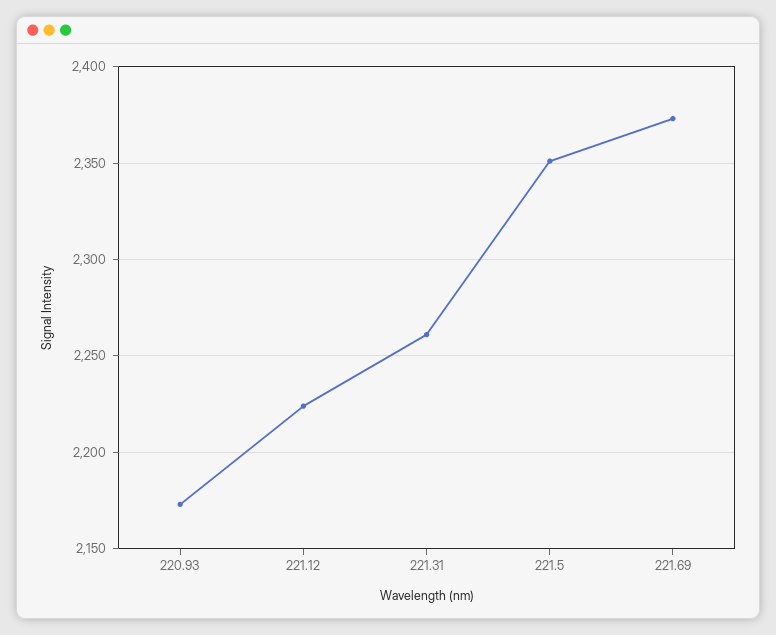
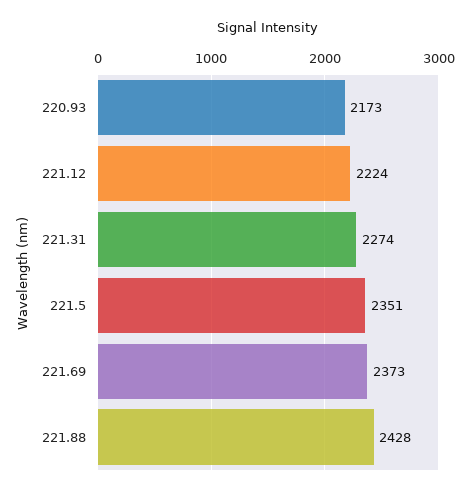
  {
    "220.93": 2173,
    "221.12": 2224,
-   "221.31": 2260,
+   "221.31": 2274,
    "221.5": 2351,
-   "221.69": 2373
+   "221.69": 2373,
+   "221.88": 2428
  }

